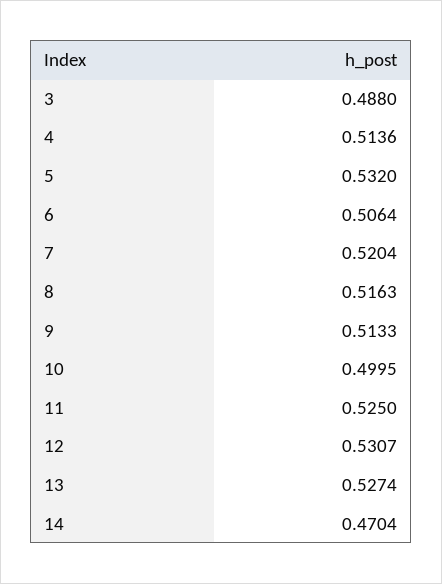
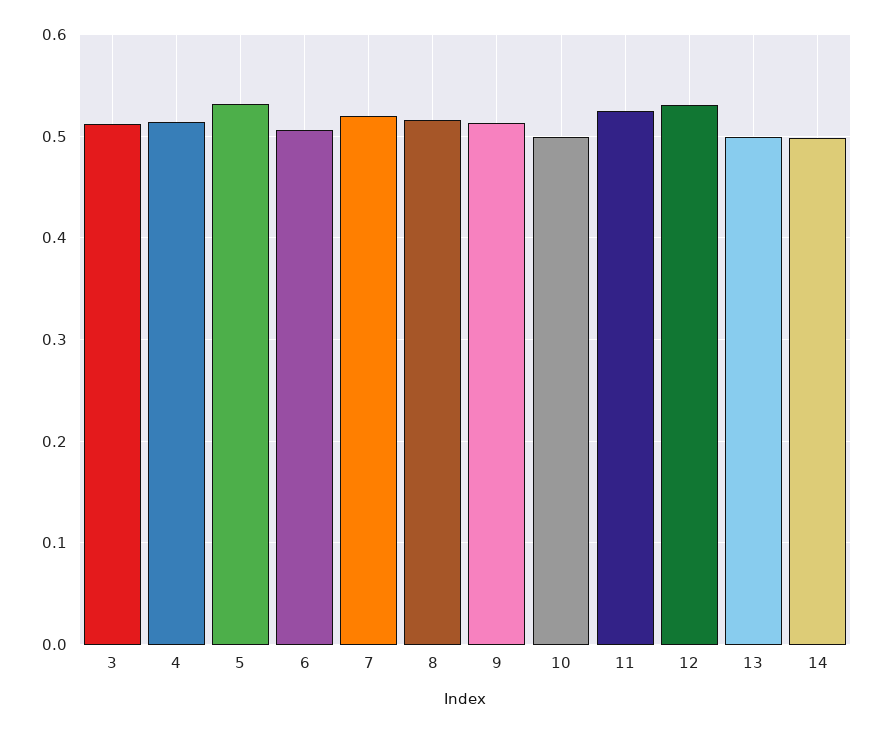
  {
-   "3": 0.488,
+   "3": 0.51,
    "4": 0.5136,
    "5": 0.532,
    "6": 0.5064,
    "7": 0.5204,
    "8": 0.5163,
    "9": 0.5133,
    "10": 0.4995,
    "11": 0.525,
    "12": 0.5307,
-   "13": 0.5274,
+   "13": 0.5,
-   "14": 0.4704
+   "14": 0.5
  }

